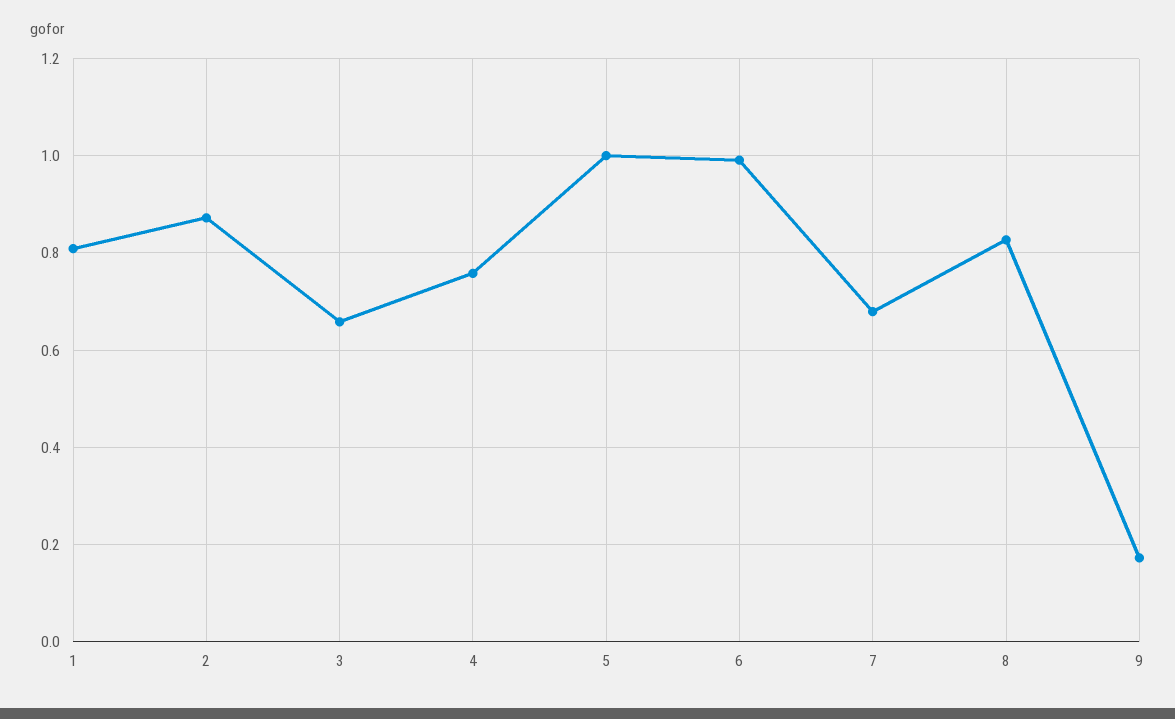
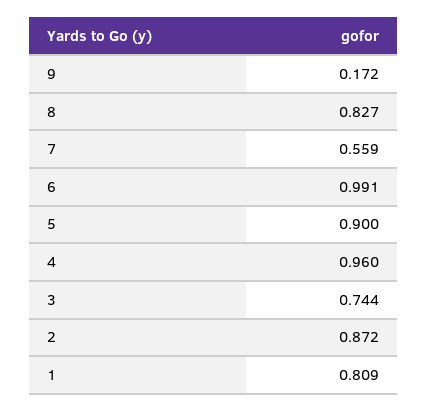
  {
    "1": 0.809,
    "2": 0.872,
-   "3": 0.66,
+   "3": 0.744,
-   "4": 0.76,
+   "4": 0.96,
-   "5": 1,
+   "5": 0.9,
    "6": 0.991,
-   "7": 0.68,
+   "7": 0.559,
    "8": 0.827,
    "9": 0.172
  }

